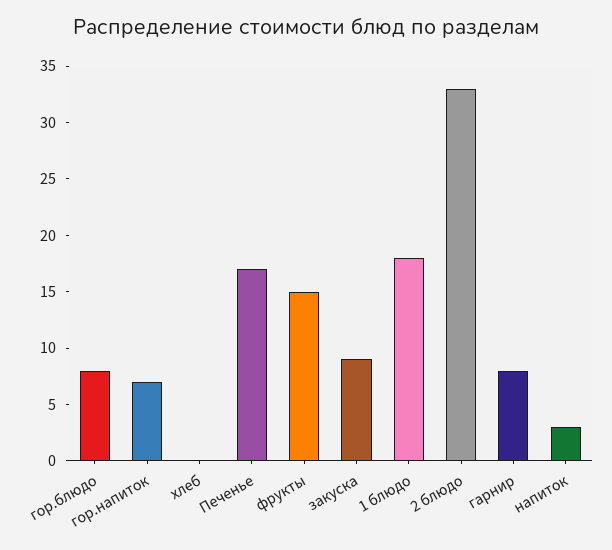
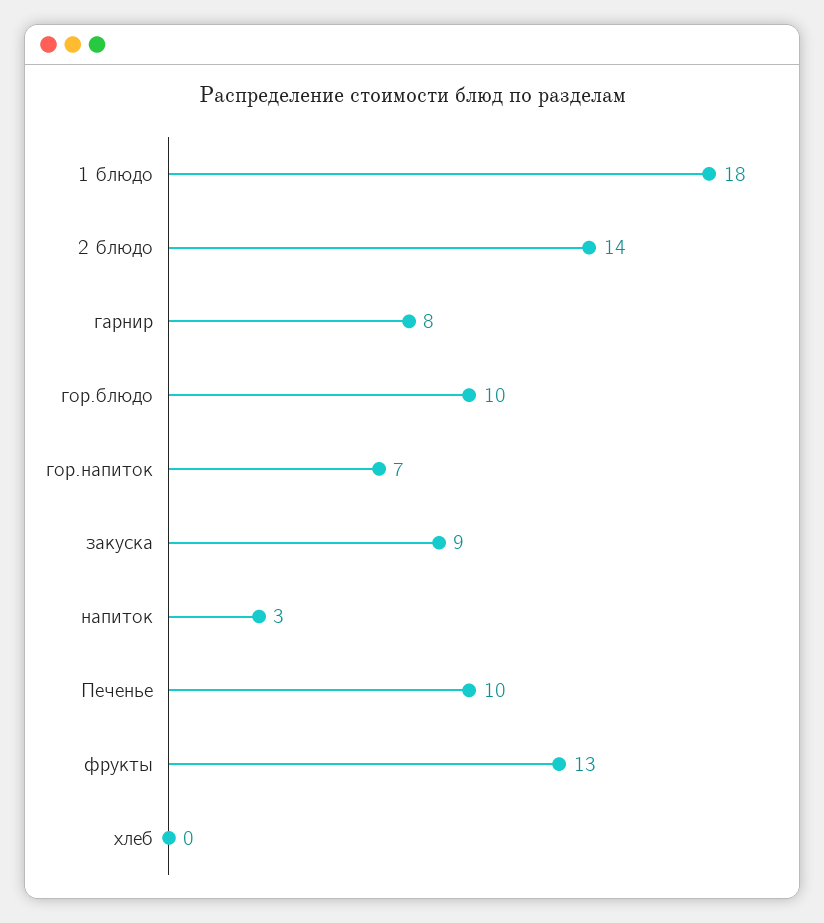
  {
-   "гор.блюдо": 8,
+   "гор.блюдо": 10,
    "гор.напиток": 7,
    "хлеб": 0,
-   "Печенье": 17,
+   "Печенье": 10,
-   "фрукты": 15,
+   "фрукты": 13,
    "закуска": 9,
    "1 блюдо": 18,
-   "2 блюдо": 33,
+   "2 блюдо": 14,
    "гарнир": 8,
    "напиток": 3
  }

